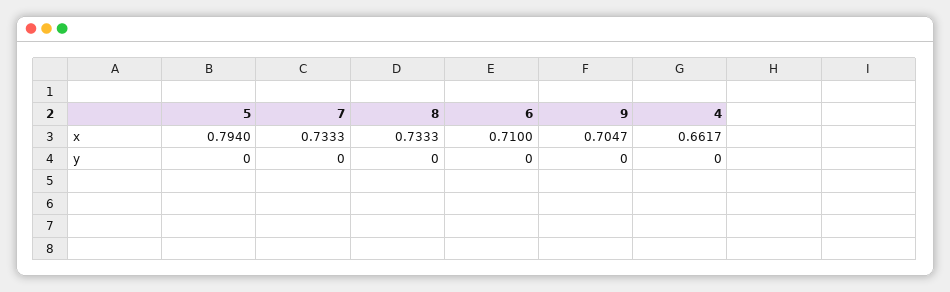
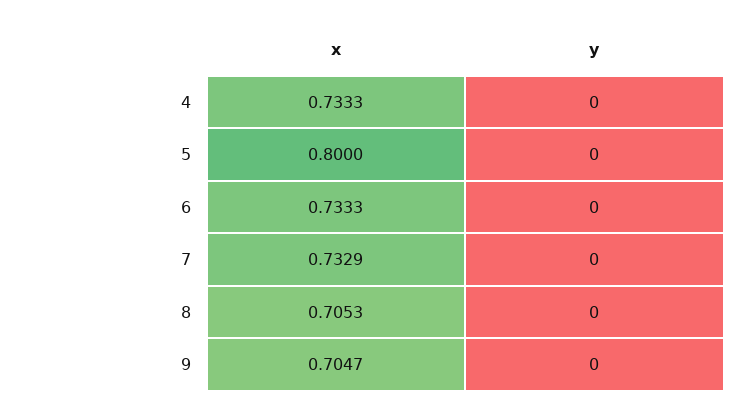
  {
    "5": {
-     "x": 0.794,
+     "x": 0.8,
      "y": 0
    },
    "7": {
-     "x": 0.7333,
+     "x": 0.7329,
      "y": 0
    },
    "8": {
-     "x": 0.7333,
+     "x": 0.7053,
      "y": 0
    },
    "6": {
-     "x": 0.71,
+     "x": 0.7333,
      "y": 0
    },
    "9": {
      "x": 0.7047,
      "y": 0
    },
    "4": {
-     "x": 0.6617,
+     "x": 0.7333,
      "y": 0
    }
  }

